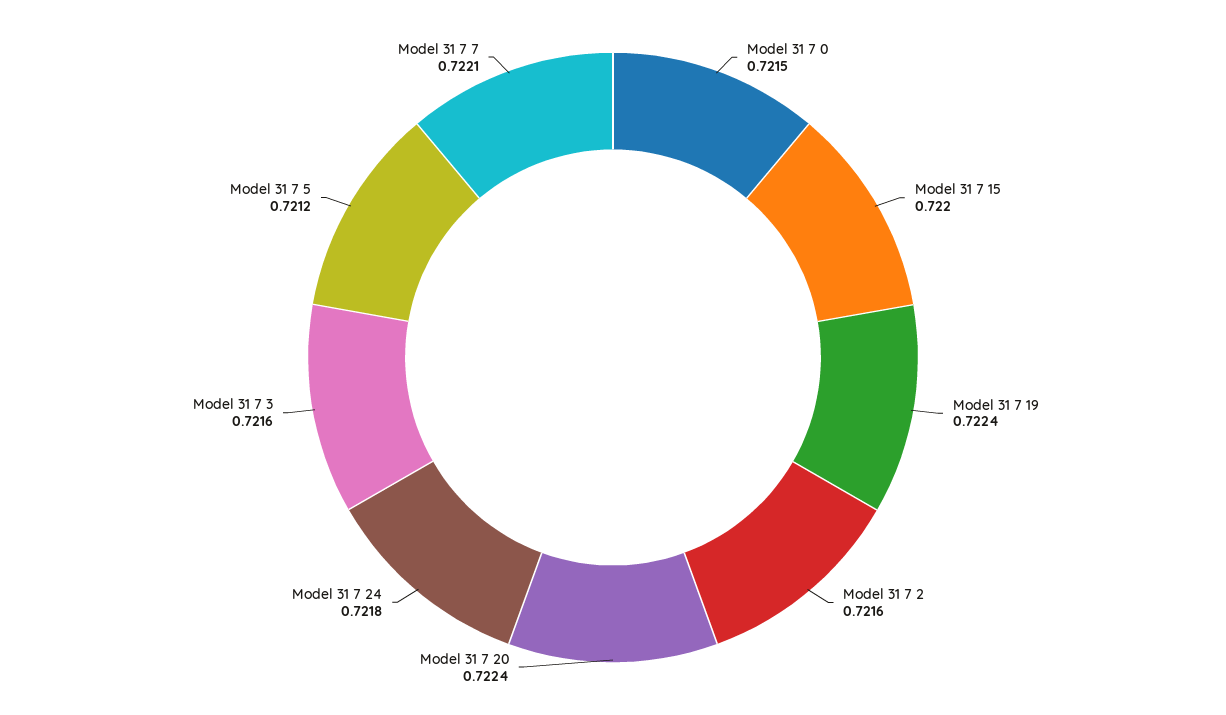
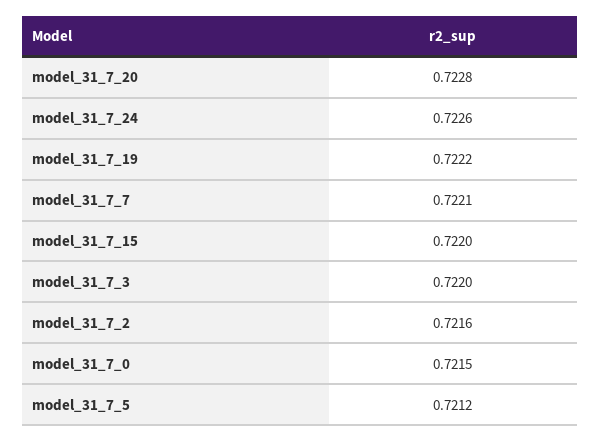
  {
    "Model 31 7 0": 0.7215,
    "Model 31 7 15": 0.722,
-   "Model 31 7 19": 0.7224,
+   "Model 31 7 19": 0.7222,
    "Model 31 7 2": 0.7216,
-   "Model 31 7 20": 0.7224,
+   "Model 31 7 20": 0.7228,
-   "Model 31 7 24": 0.7218,
+   "Model 31 7 24": 0.7226,
-   "Model 31 7 3": 0.7216,
+   "Model 31 7 3": 0.722,
    "Model 31 7 5": 0.7212,
    "Model 31 7 7": 0.7221
  }

